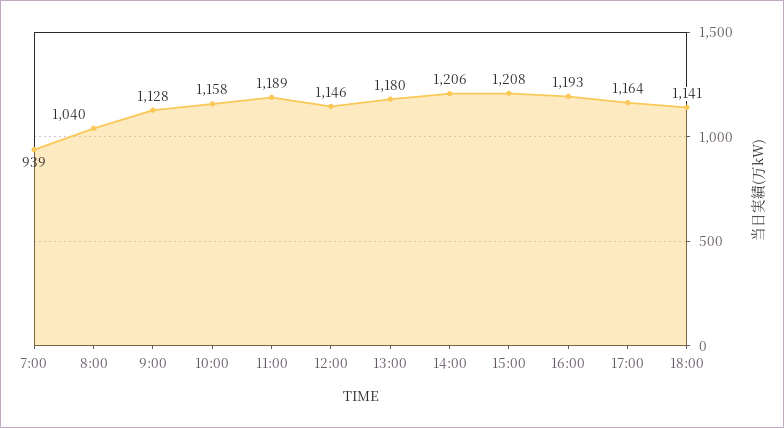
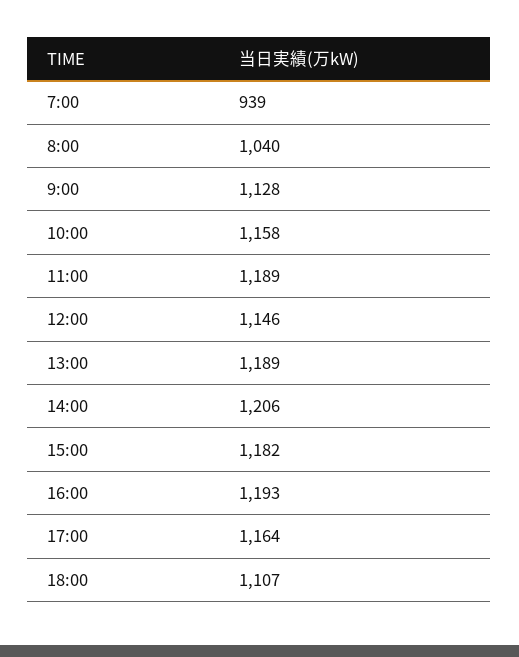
  {
    "7:00": 939,
    "8:00": 1040,
    "9:00": 1128,
    "10:00": 1158,
    "11:00": 1189,
    "12:00": 1146,
-   "13:00": 1180,
+   "13:00": 1189,
    "14:00": 1206,
-   "15:00": 1208,
+   "15:00": 1182,
    "16:00": 1193,
    "17:00": 1164,
-   "18:00": 1141
+   "18:00": 1107
  }

